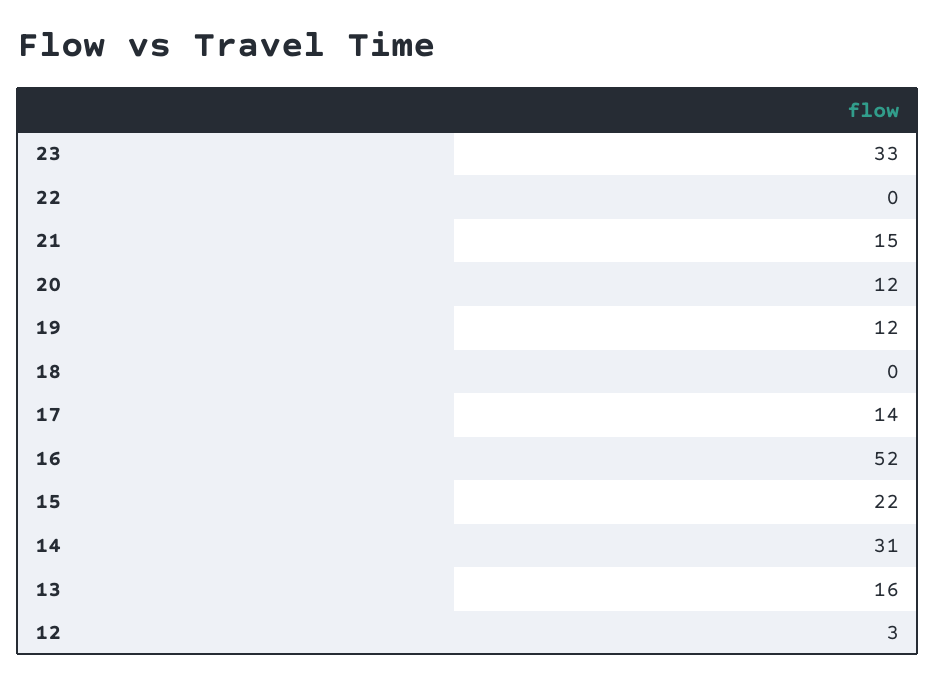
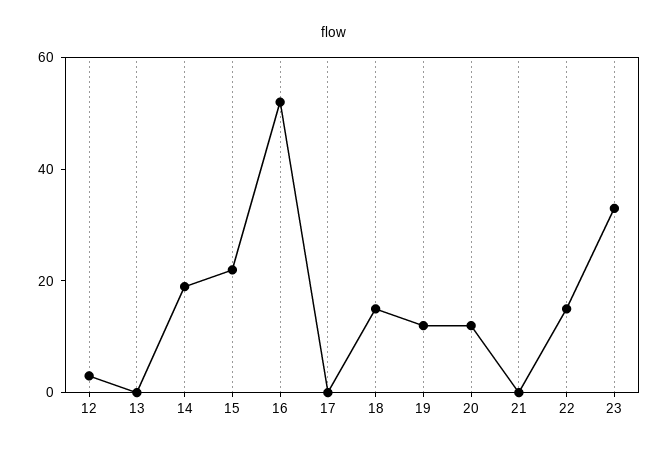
  {
    "23": 33,
-   "22": 0,
+   "22": 15,
-   "21": 15,
+   "21": 0,
    "20": 12,
    "19": 12,
-   "18": 0,
+   "18": 15,
-   "17": 14,
+   "17": 0,
    "16": 52,
    "15": 22,
-   "14": 31,
+   "14": 20,
-   "13": 16,
+   "13": 0,
    "12": 3
  }

